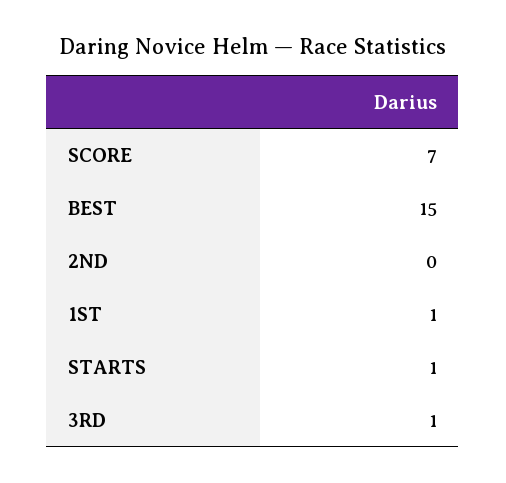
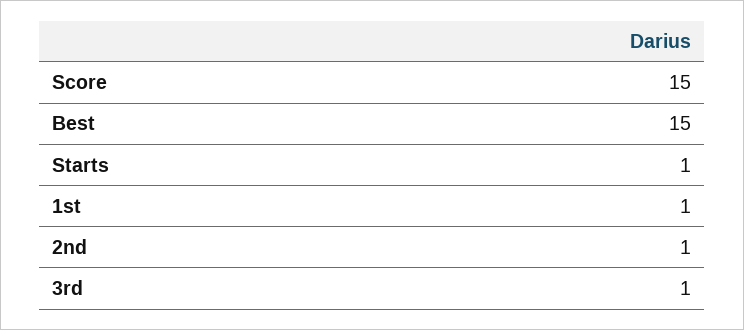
  {
-   "SCORE": 7,
+   "SCORE": 15,
    "BEST": 15,
-   "2ND": 0,
+   "2ND": 1,
    "1ST": 1,
    "STARTS": 1,
    "3RD": 1
  }

